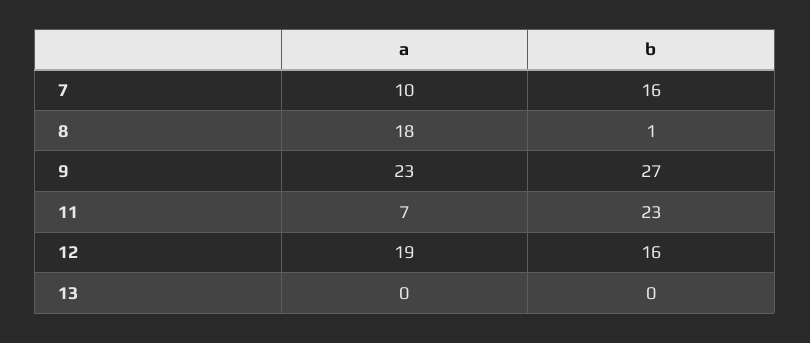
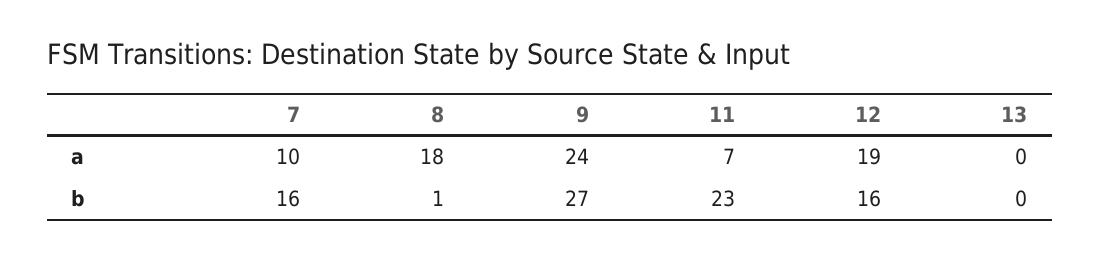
  {
    "a": {
      "7": 10,
      "8": 18,
-     "9": 23,
+     "9": 24,
      "11": 7,
      "12": 19,
      "13": 0
    },
    "b": {
      "7": 16,
      "8": 1,
      "9": 27,
      "11": 23,
      "12": 16,
      "13": 0
    }
  }

